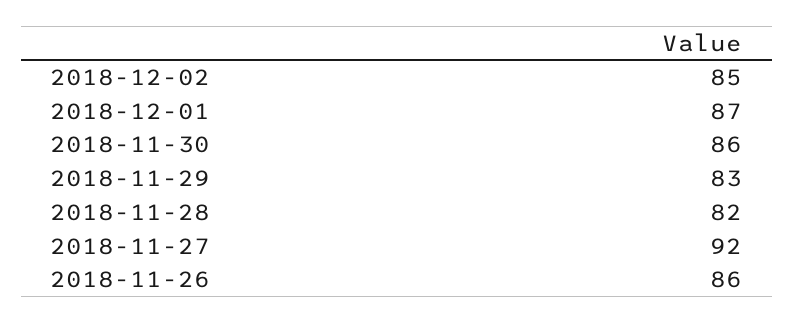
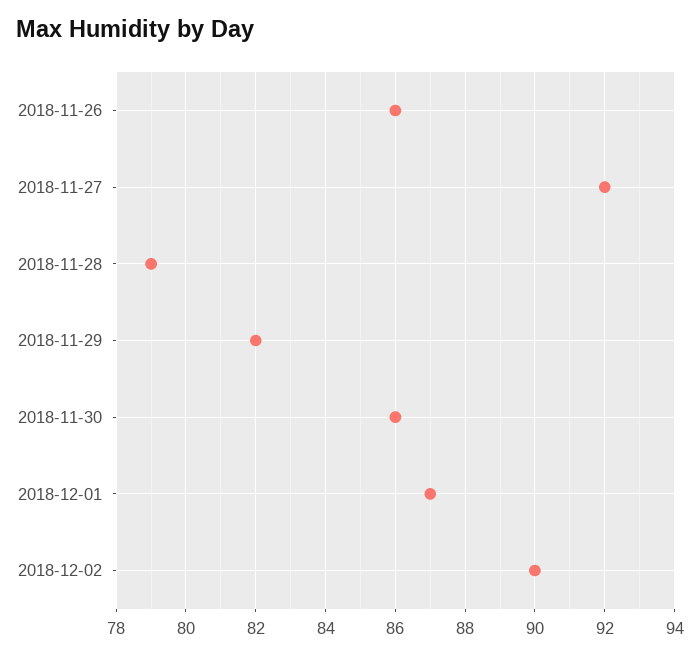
  {
-   "2018-12-02": 85,
+   "2018-12-02": 90,
    "2018-12-01": 87,
    "2018-11-30": 86,
-   "2018-11-29": 83,
+   "2018-11-29": 82,
-   "2018-11-28": 82,
+   "2018-11-28": 79,
    "2018-11-27": 92,
    "2018-11-26": 86
  }

